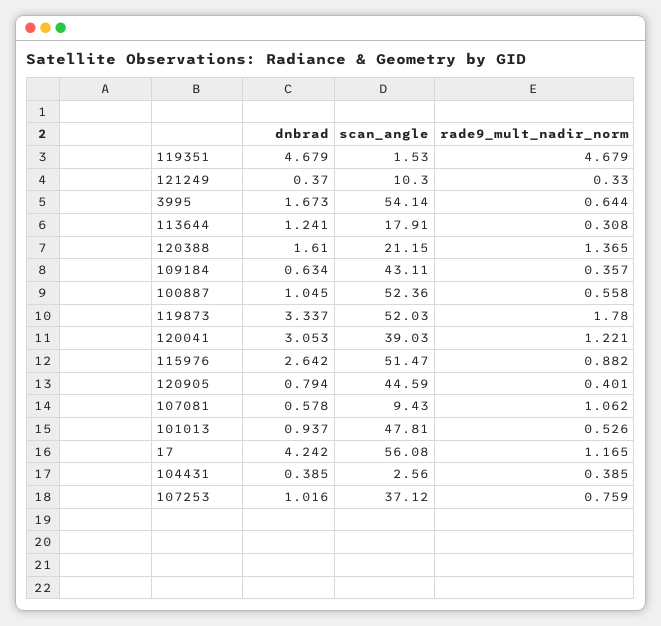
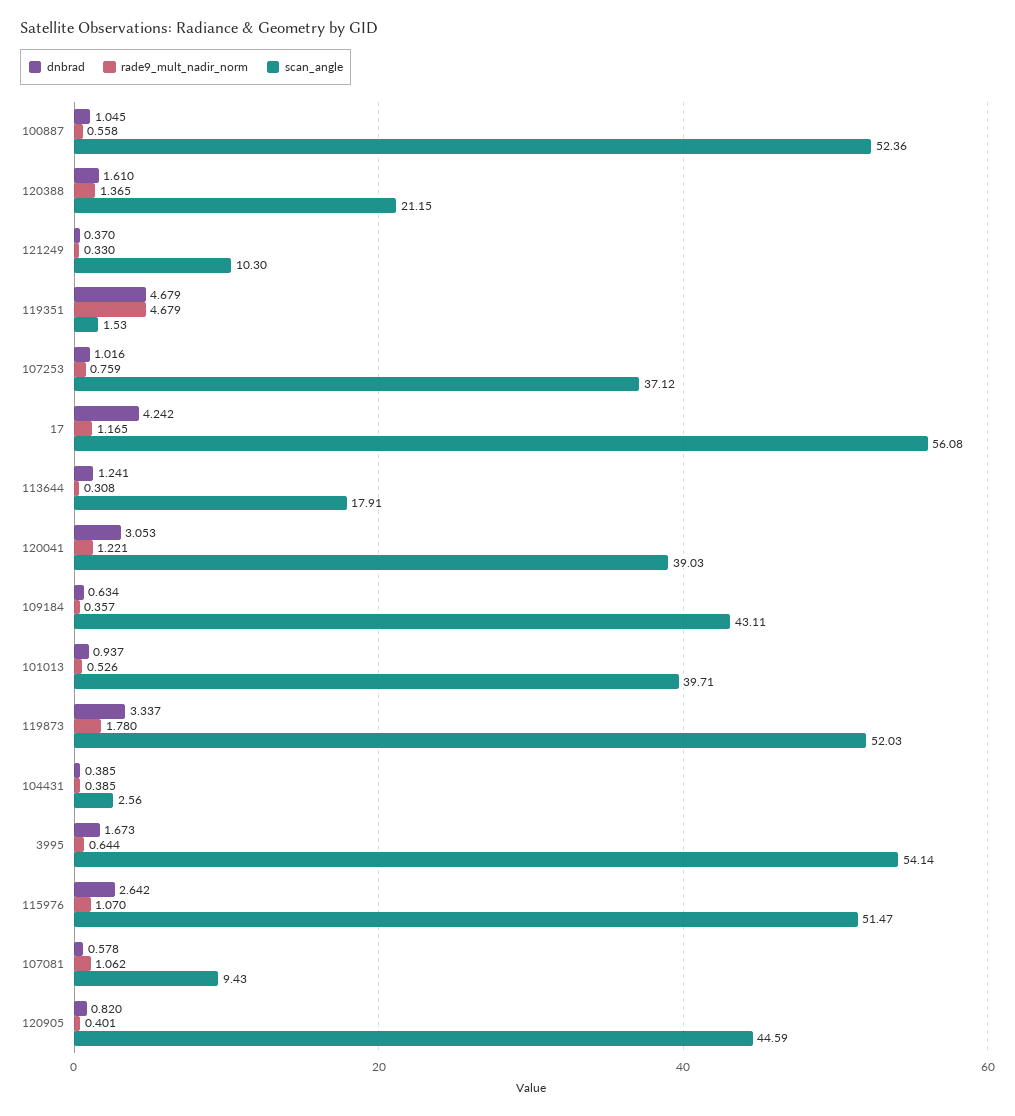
  {
    "dnbrad": {
      "119351": 4.679,
      "121249": 0.37,
      "3995": 1.673,
      "113644": 1.241,
      "120388": 1.61,
      "109184": 0.634,
      "100887": 1.045,
      "119873": 3.337,
      "120041": 3.053,
      "115976": 2.642,
-     "120905": 0.794,
+     "120905": 0.82,
      "107081": 0.578,
      "101013": 0.937,
      "17": 4.242,
      "104431": 0.385,
      "107253": 1.016
    },
    "scan_angle": {
      "119351": 1.53,
      "121249": 10.3,
      "3995": 54.14,
      "113644": 17.91,
      "120388": 21.15,
      "109184": 43.11,
      "100887": 52.36,
      "119873": 52.03,
      "120041": 39.03,
      "115976": 51.47,
      "120905": 44.59,
      "107081": 9.43,
-     "101013": 47.81,
+     "101013": 39.71,
      "17": 56.08,
      "104431": 2.56,
      "107253": 37.12
    },
    "rade9_mult_nadir_norm": {
      "119351": 4.679,
      "121249": 0.33,
      "3995": 0.644,
      "113644": 0.308,
      "120388": 1.365,
      "109184": 0.357,
      "100887": 0.558,
      "119873": 1.78,
      "120041": 1.221,
-     "115976": 0.882,
+     "115976": 1.07,
      "120905": 0.401,
      "107081": 1.062,
      "101013": 0.526,
      "17": 1.165,
      "104431": 0.385,
      "107253": 0.759
    }
  }

